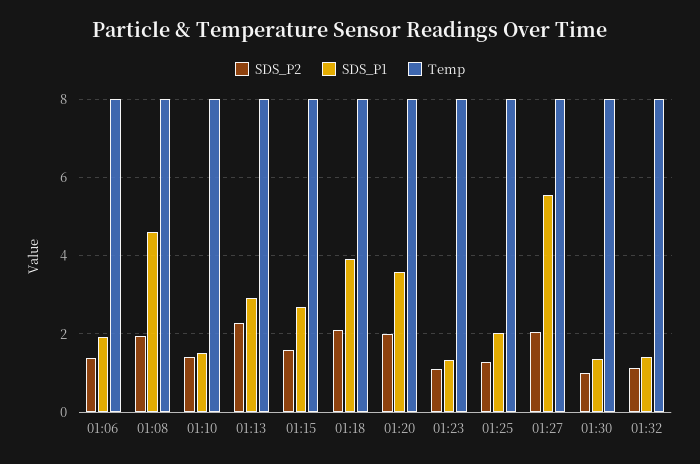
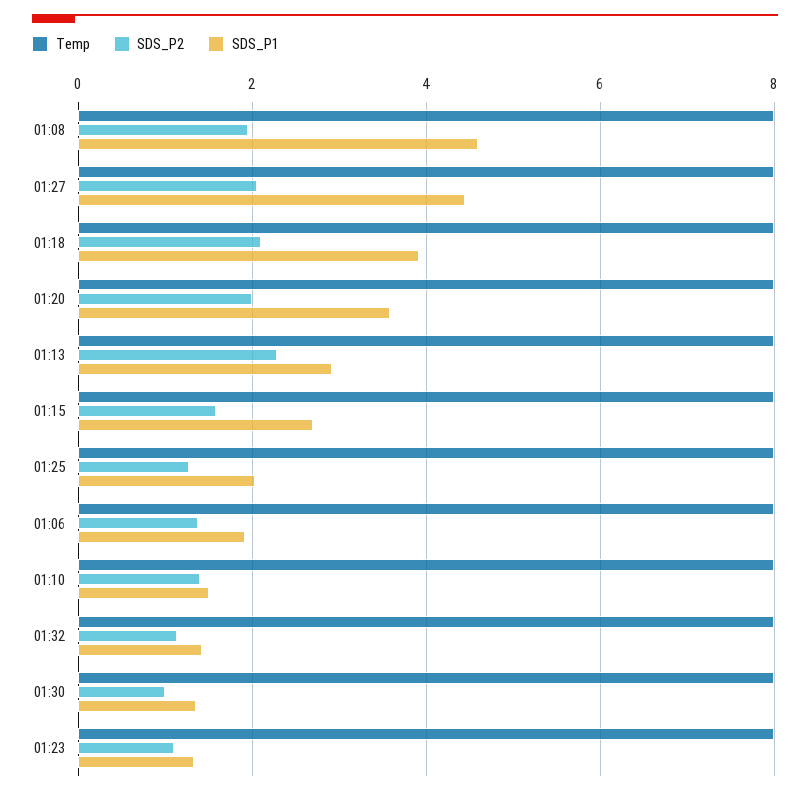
  {
    "SDS_P2": {
      "01:06": 1.4,
      "01:08": 2,
      "01:10": 1.4,
      "01:13": 2.2,
      "01:15": 1.6,
      "01:18": 2.2,
      "01:20": 2,
      "01:23": 1.2,
      "01:25": 1.2,
      "01:27": 2,
      "01:30": 1,
      "01:32": 1.2
    },
    "SDS_P1": {
      "01:06": 2,
      "01:08": 4.6,
      "01:10": 1.6,
      "01:13": 3,
      "01:15": 2.8,
      "01:18": 4,
      "01:20": 3.6,
      "01:23": 1.4,
      "01:25": 2,
-     "01:27": 5.6,
+     "01:27": 4.4,
      "01:30": 1.4,
      "01:32": 1.4
    },
    "Temp": {
      "01:06": 8,
      "01:08": 8,
      "01:10": 8,
      "01:13": 8,
      "01:15": 8,
      "01:18": 8,
      "01:20": 8,
      "01:23": 8,
      "01:25": 8,
      "01:27": 8,
      "01:30": 8,
      "01:32": 8
    }
  }

